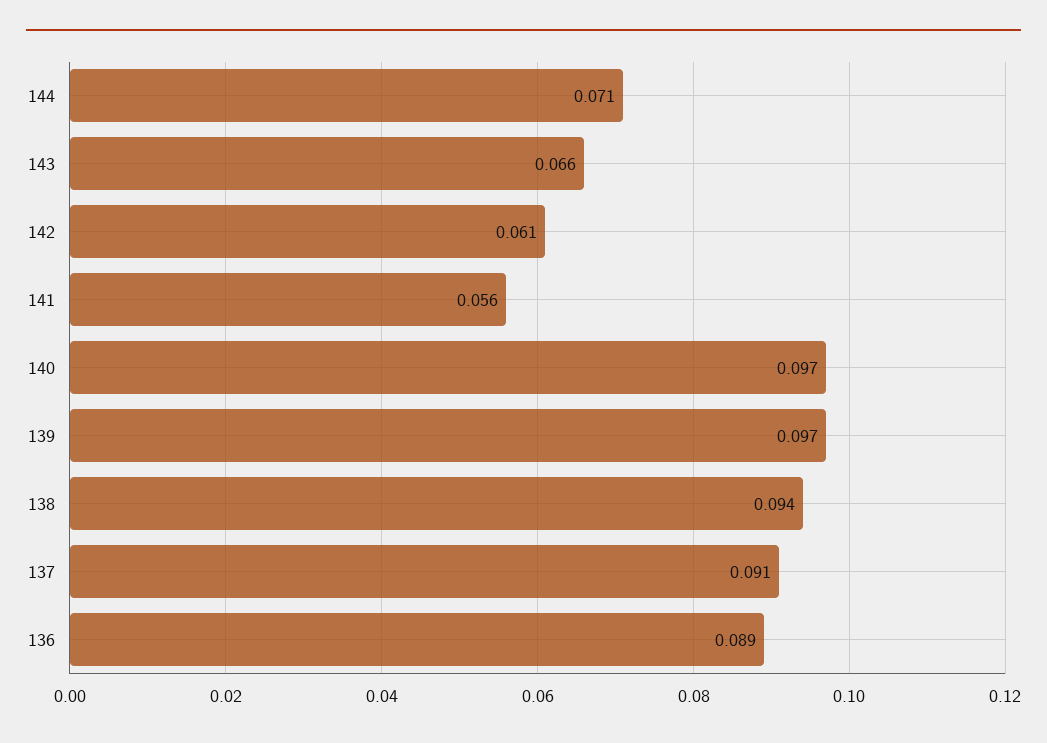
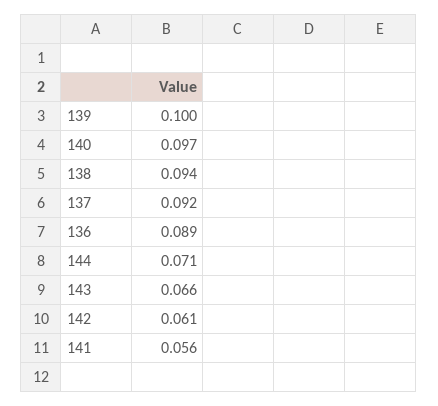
  {
    "144": 0.071,
    "143": 0.066,
    "142": 0.061,
    "141": 0.056,
    "140": 0.097,
-   "139": 0.097,
+   "139": 0.1,
    "138": 0.094,
-   "137": 0.091,
+   "137": 0.092,
    "136": 0.089
  }

